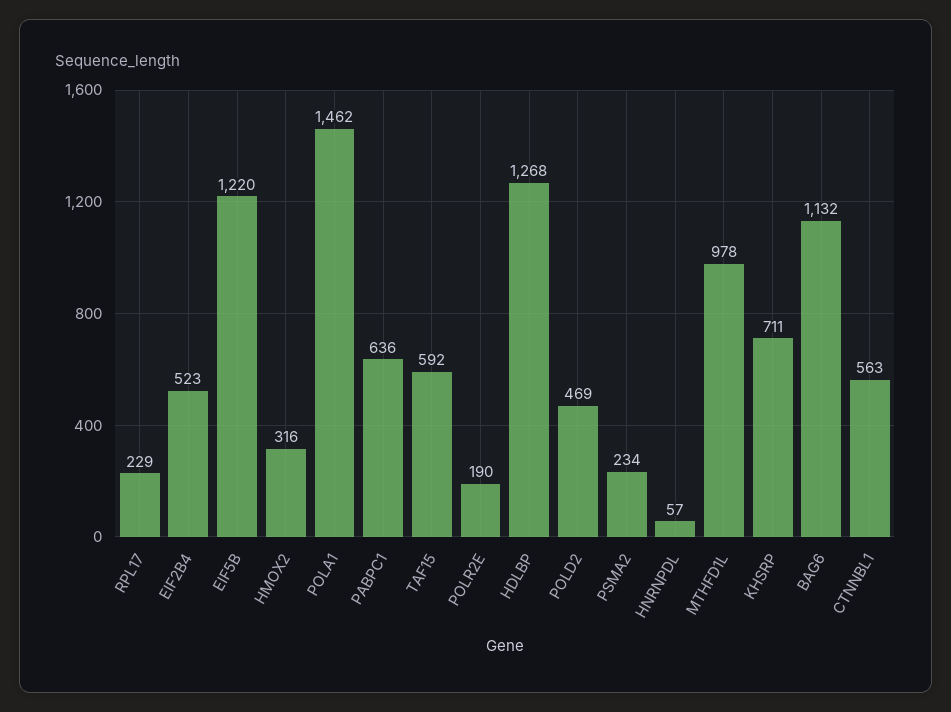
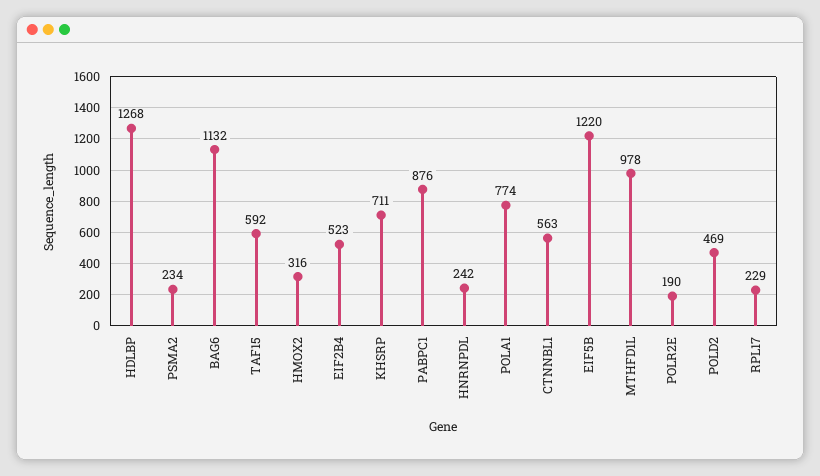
  {
    "RPL17": 229,
    "EIF2B4": 523,
    "EIF5B": 1220,
    "HMOX2": 316,
-   "POLA1": 1462,
+   "POLA1": 774,
-   "PABPC1": 636,
+   "PABPC1": 876,
    "TAF15": 592,
    "POLR2E": 190,
    "HDLBP": 1268,
    "POLD2": 469,
    "PSMA2": 234,
-   "HNRNPDL": 57,
+   "HNRNPDL": 242,
    "MTHFD1L": 978,
    "KHSRP": 711,
    "BAG6": 1132,
    "CTNNBL1": 563
  }

